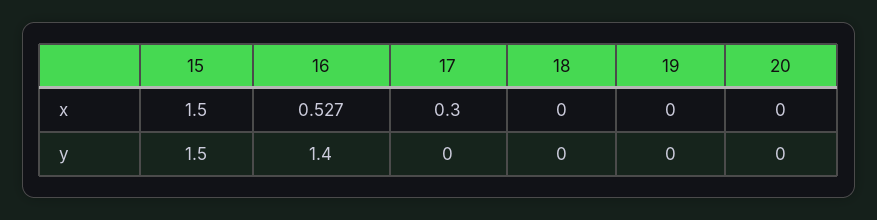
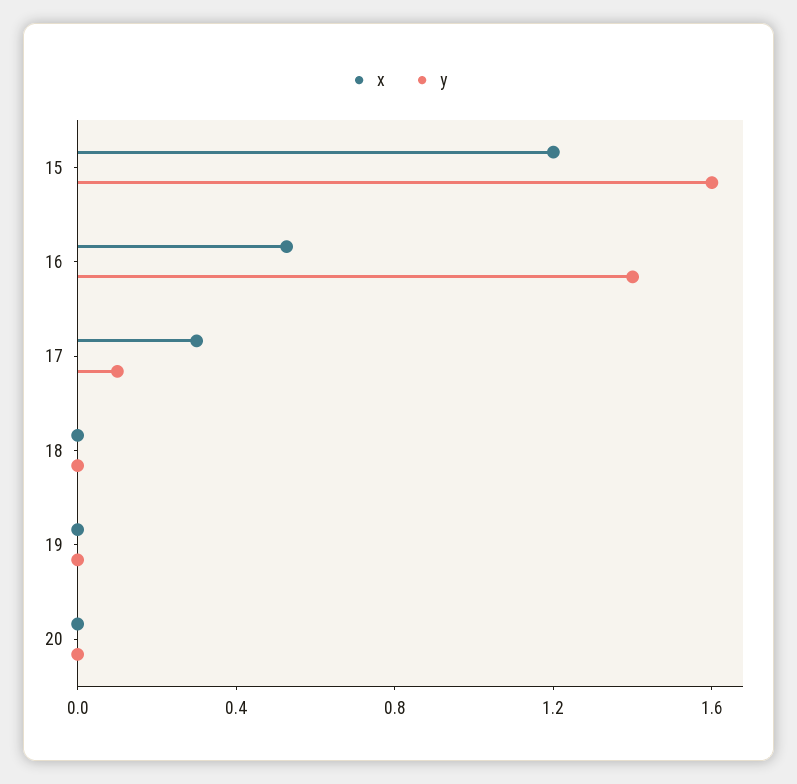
  {
    "x": {
-     "15": 1.5,
+     "15": 1.2,
      "16": 0.527,
      "17": 0.3,
      "18": 0,
      "19": 0,
      "20": 0
    },
    "y": {
-     "15": 1.5,
+     "15": 1.6,
      "16": 1.4,
-     "17": 0,
+     "17": 0.1,
      "18": 0,
      "19": 0,
      "20": 0
    }
  }

